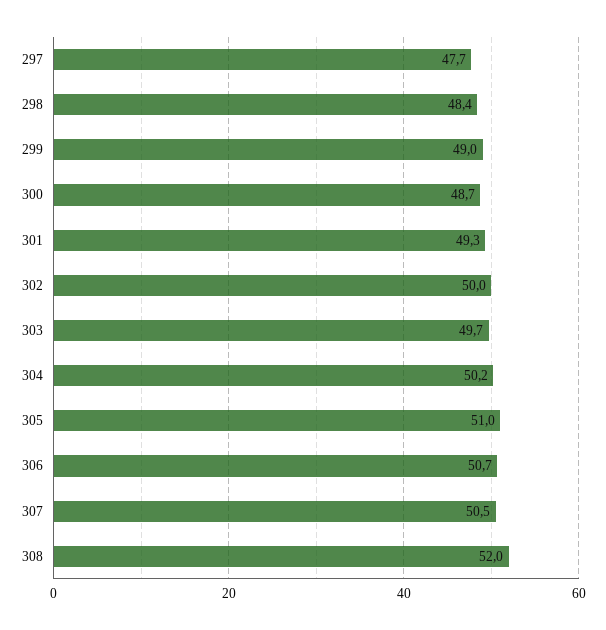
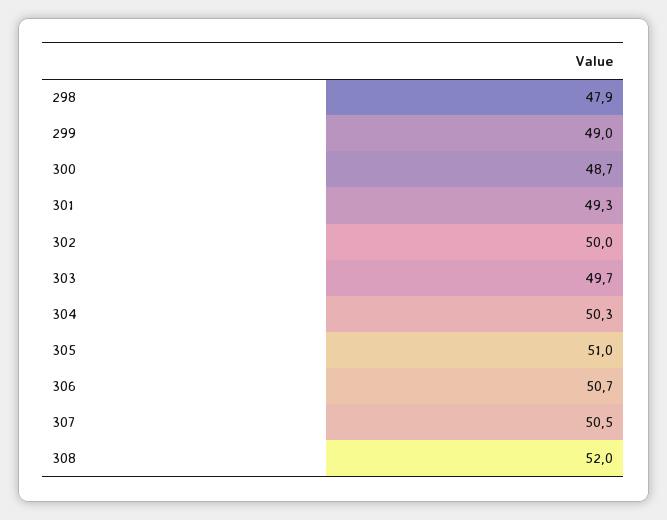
  {
-   "297": 47.7,
-   "298": 48.4,
+   "298": 47.9,
    "299": 49,
    "300": 48.7,
    "301": 49.3,
    "302": 50,
    "303": 49.7,
-   "304": 50.2,
+   "304": 50.3,
    "305": 51,
    "306": 50.7,
    "307": 50.5,
    "308": 52
  }

